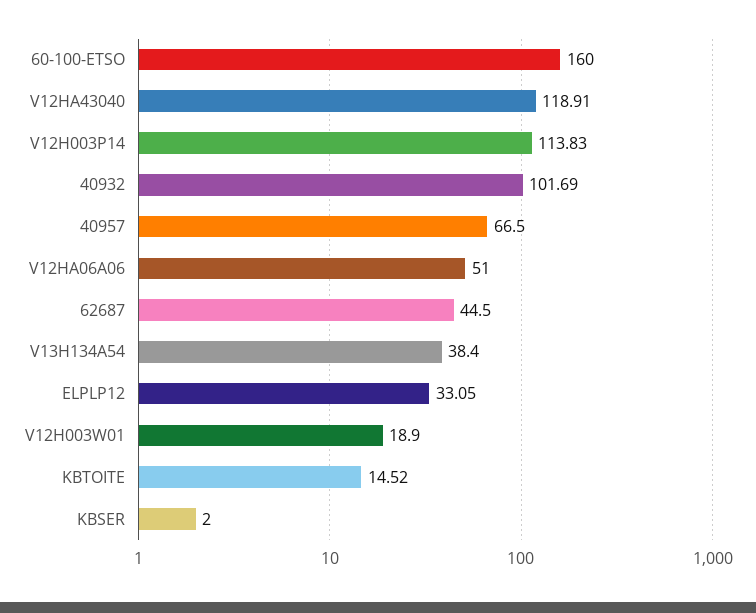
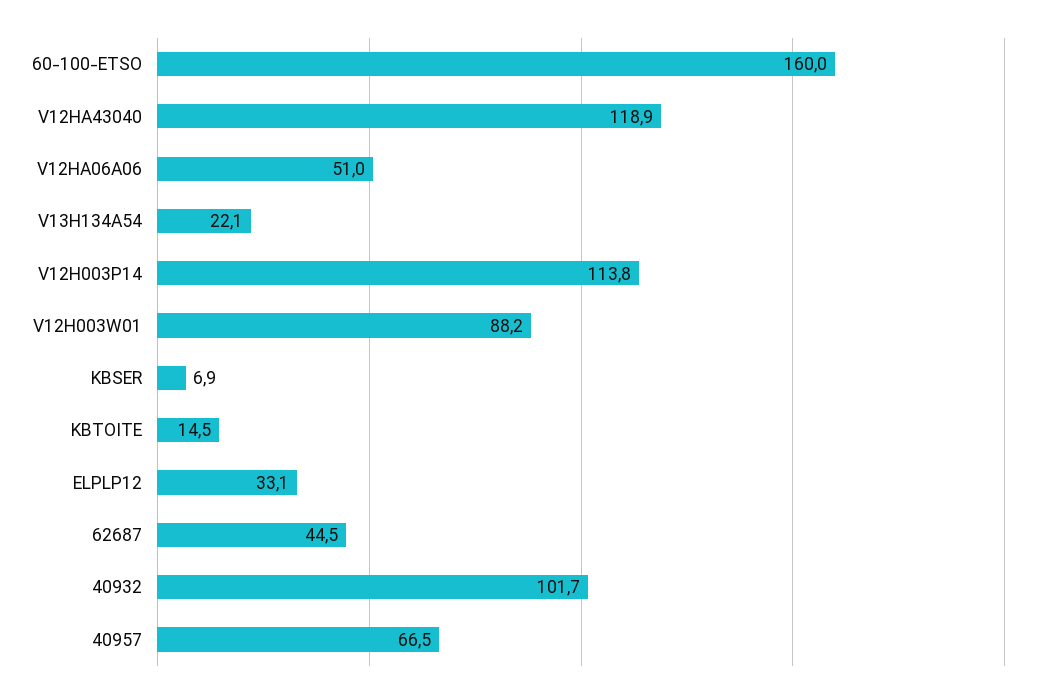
  {
    "60-100-ETSO": 160,
    "V12HA43040": 118.91,
    "V12H003P14": 113.83,
    "40932": 101.69,
    "40957": 66.5,
    "V12HA06A06": 51,
    "62687": 44.5,
-   "V13H134A54": 38.4,
+   "V13H134A54": 22.1,
    "ELPLP12": 33.05,
-   "V12H003W01": 18.9,
+   "V12H003W01": 88.2,
    "KBTOITE": 14.52,
-   "KBSER": 2
+   "KBSER": 6.9
  }

